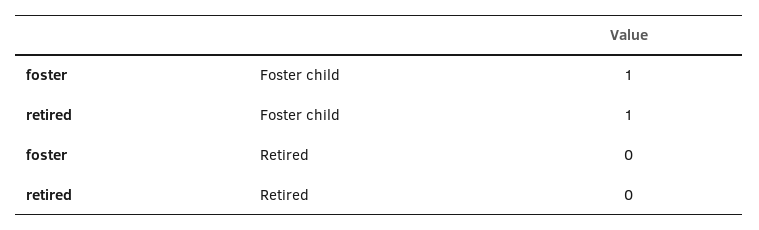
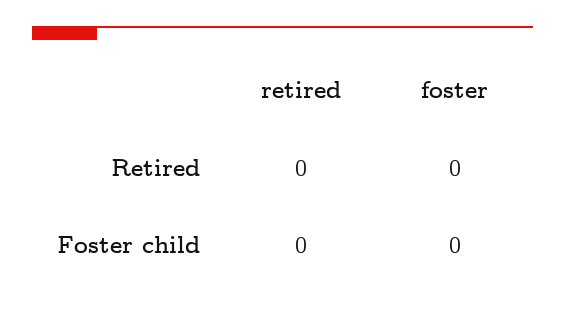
  {
    "foster": {
-     "Foster child": 1,
+     "Foster child": 0,
      "Retired": 0
    },
    "retired": {
-     "Foster child": 1,
+     "Foster child": 0,
      "Retired": 0
    }
  }

